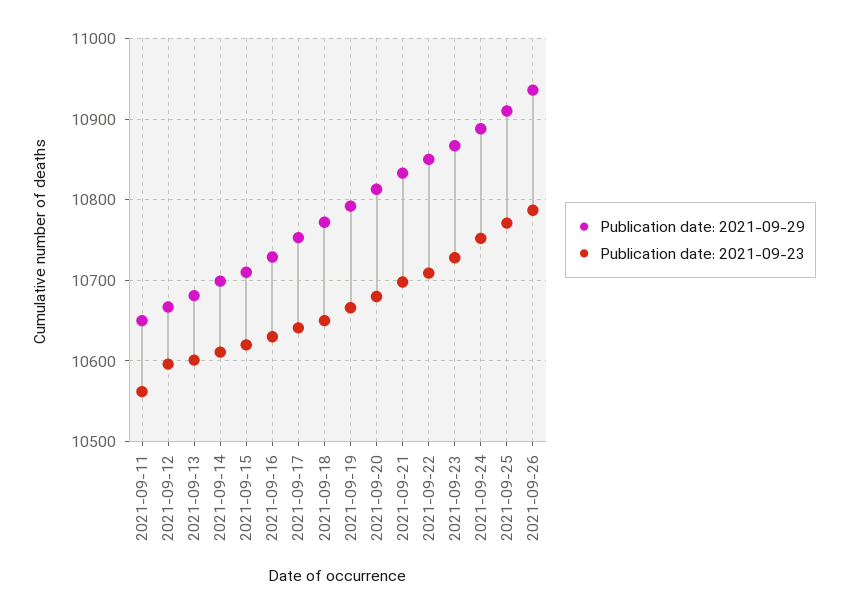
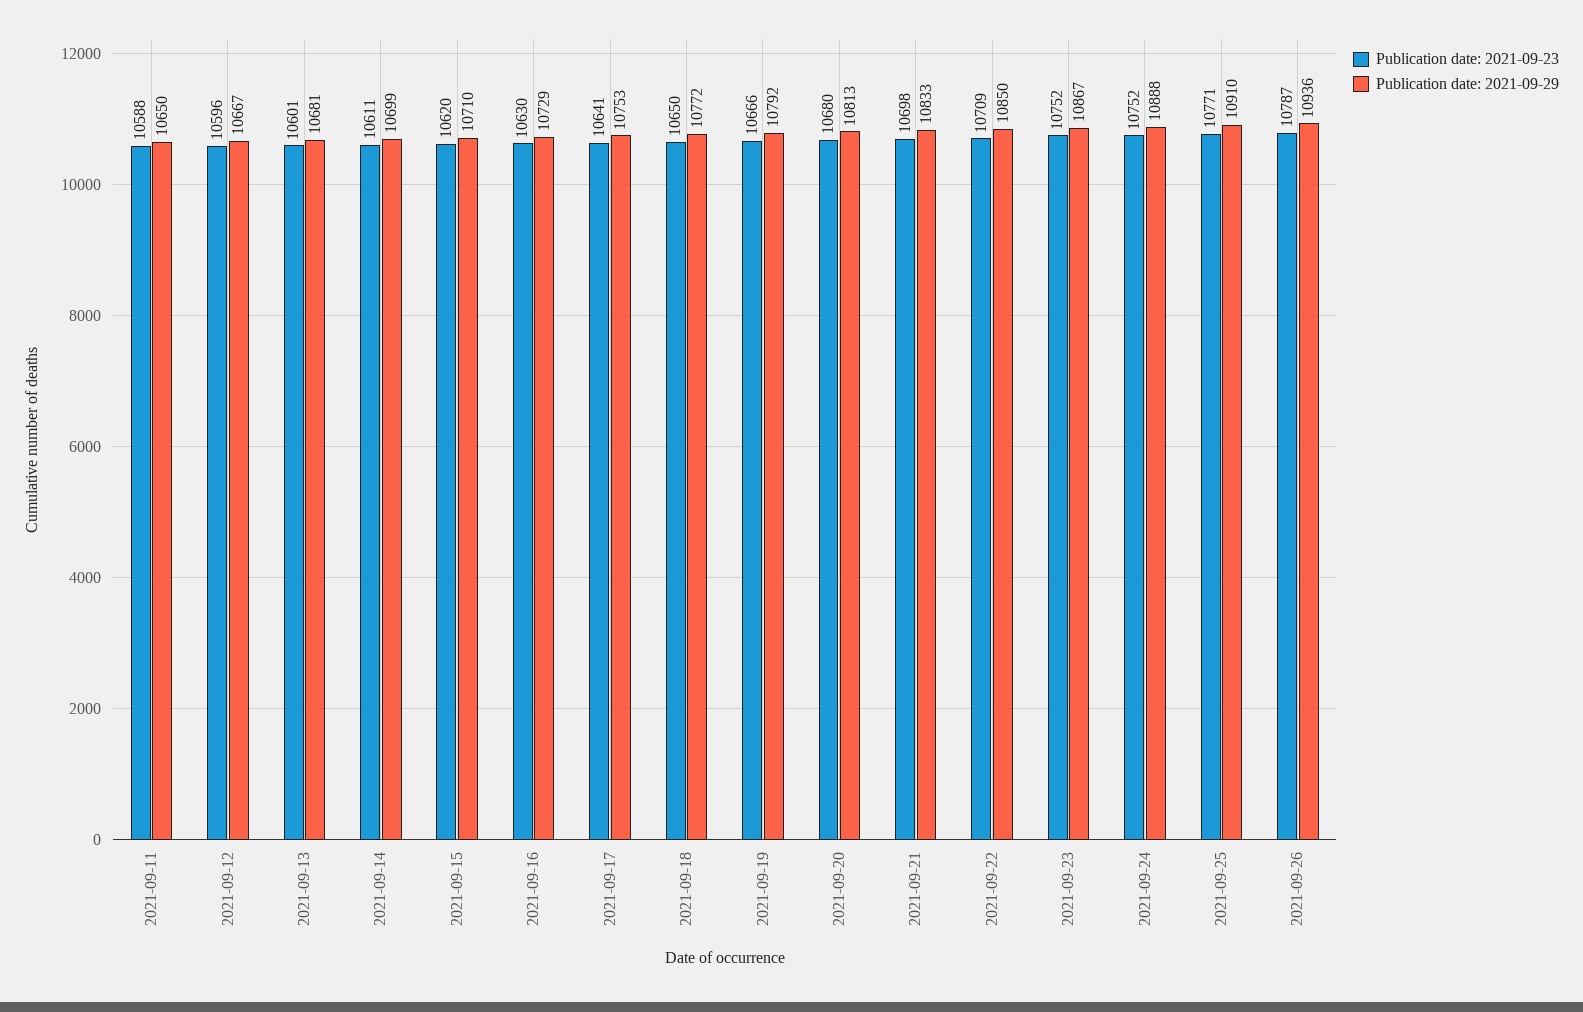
  {
    "Publication date: 2021-09-29": {
      "2021-09-11": 10650,
      "2021-09-12": 10667,
      "2021-09-13": 10681,
      "2021-09-14": 10699,
      "2021-09-15": 10710,
      "2021-09-16": 10729,
      "2021-09-17": 10753,
      "2021-09-18": 10772,
      "2021-09-19": 10792,
      "2021-09-20": 10813,
      "2021-09-21": 10833,
      "2021-09-22": 10850,
      "2021-09-23": 10867,
      "2021-09-24": 10888,
      "2021-09-25": 10910,
      "2021-09-26": 10936
    },
    "Publication date: 2021-09-23": {
-     "2021-09-11": 10560,
+     "2021-09-11": 10588,
      "2021-09-12": 10596,
      "2021-09-13": 10601,
      "2021-09-14": 10611,
      "2021-09-15": 10620,
      "2021-09-16": 10630,
      "2021-09-17": 10641,
      "2021-09-18": 10650,
      "2021-09-19": 10666,
      "2021-09-20": 10680,
      "2021-09-21": 10698,
      "2021-09-22": 10709,
-     "2021-09-23": 10730,
+     "2021-09-23": 10752,
      "2021-09-24": 10752,
      "2021-09-25": 10771,
      "2021-09-26": 10787
    }
  }

